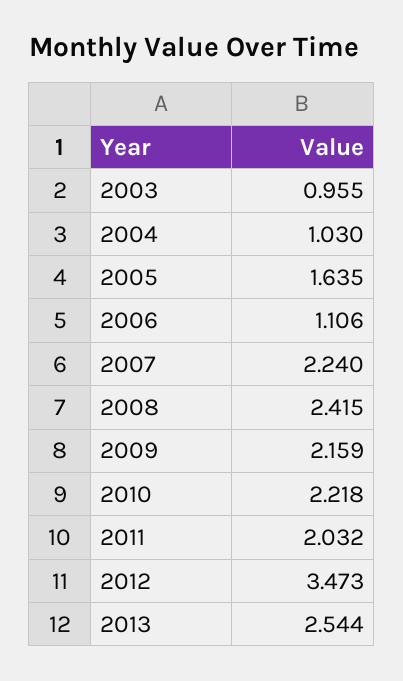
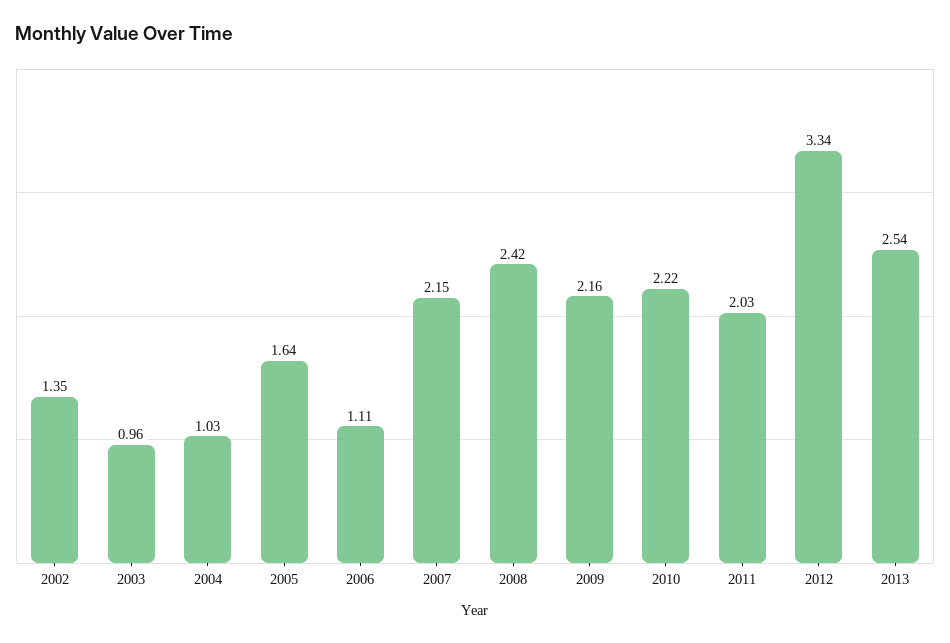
  {
    "2003": 0.955,
    "2004": 1.03,
    "2005": 1.635,
    "2006": 1.106,
-   "2007": 2.24,
+   "2007": 2.15,
    "2008": 2.415,
    "2009": 2.159,
    "2010": 2.218,
    "2011": 2.032,
-   "2012": 3.473,
+   "2012": 3.34,
-   "2013": 2.544
+   "2013": 2.544,
+   "2002": 1.35
  }

